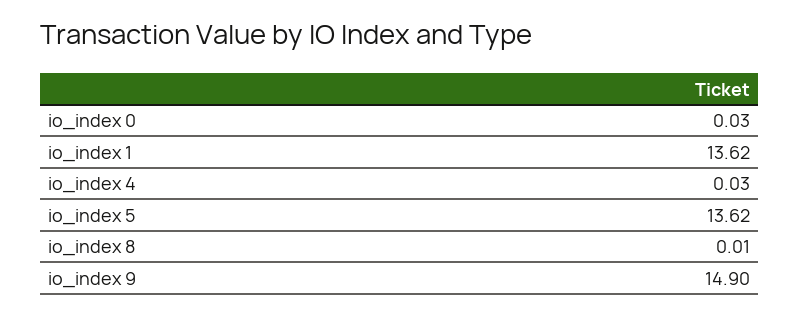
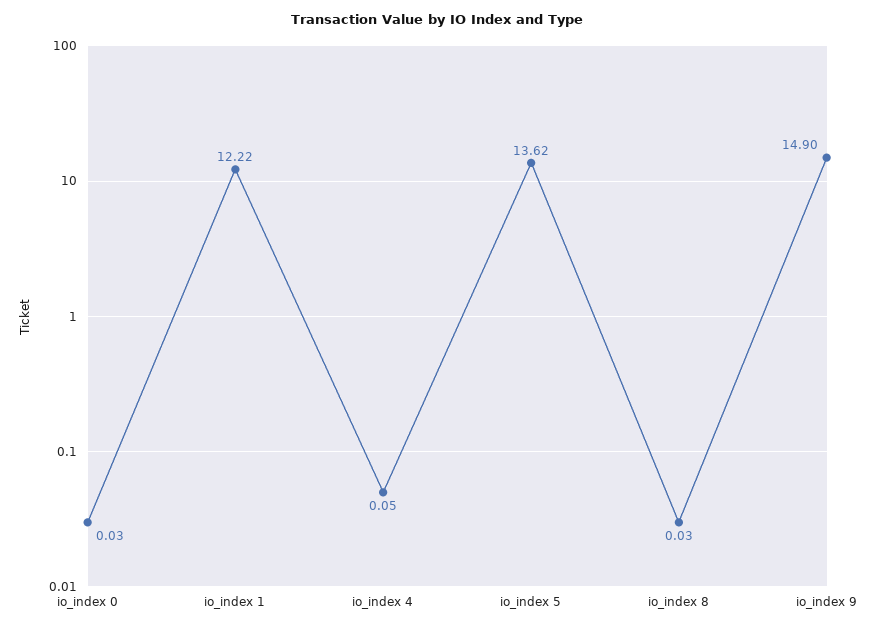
  {
    "io_index 0": 0.03,
-   "io_index 1": 13.62,
+   "io_index 1": 12.22,
-   "io_index 4": 0.03,
+   "io_index 4": 0.05,
    "io_index 5": 13.62,
-   "io_index 8": 0.01,
+   "io_index 8": 0.03,
    "io_index 9": 14.9
  }

